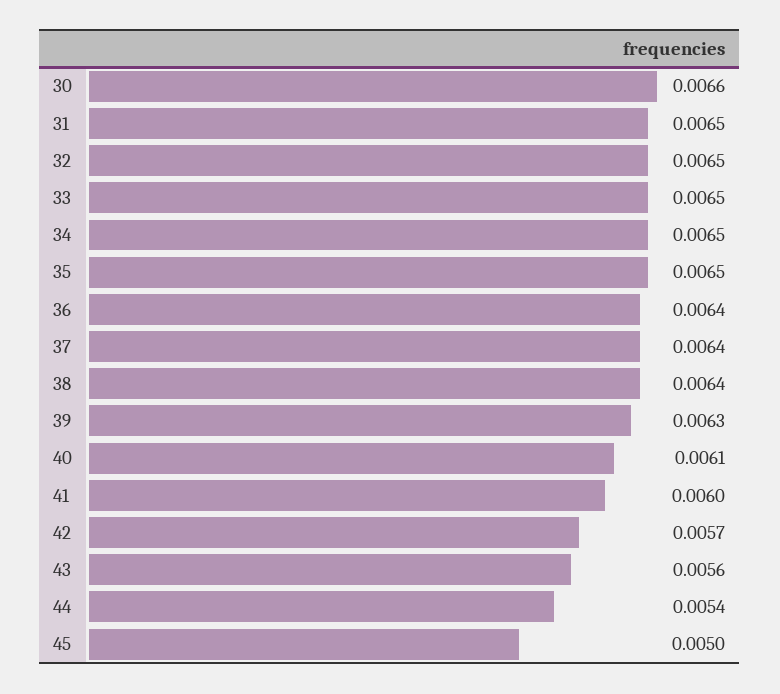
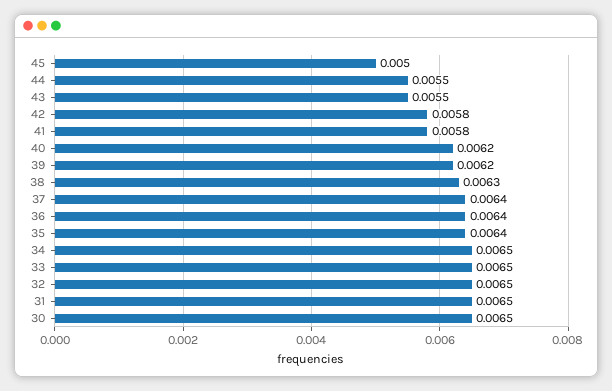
  {
-   "30": 0.0066,
+   "30": 0.0065,
    "31": 0.0065,
    "32": 0.0065,
    "33": 0.0065,
    "34": 0.0065,
-   "35": 0.0065,
+   "35": 0.0064,
    "36": 0.0064,
    "37": 0.0064,
-   "38": 0.0064,
+   "38": 0.0063,
-   "39": 0.0063,
+   "39": 0.0062,
-   "40": 0.0061,
+   "40": 0.0062,
-   "41": 0.006,
+   "41": 0.0058,
-   "42": 0.0057,
+   "42": 0.0058,
-   "43": 0.0056,
+   "43": 0.0055,
-   "44": 0.0054,
+   "44": 0.0055,
    "45": 0.005
  }

